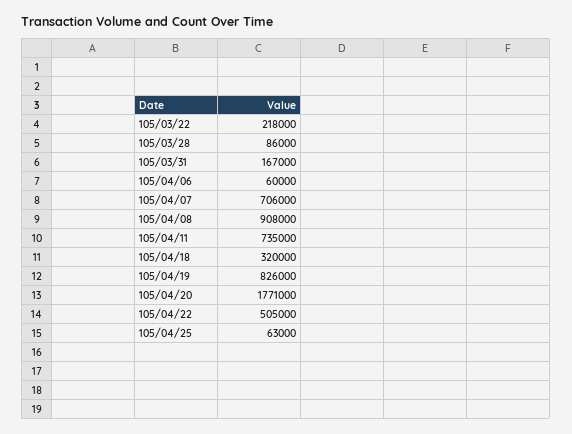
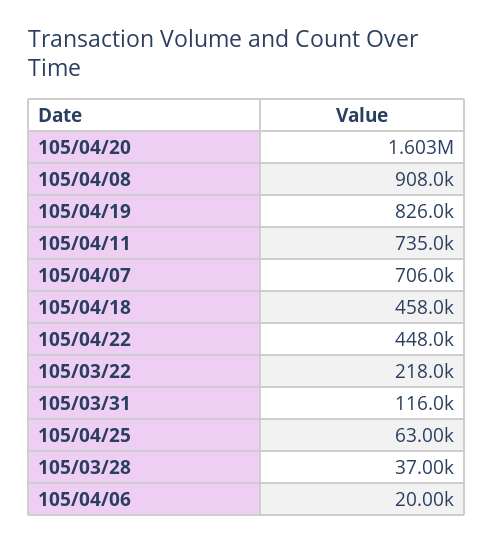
  {
    "105/03/22": 218000,
-   "105/03/28": 86000,
+   "105/03/28": 37000,
-   "105/03/31": 167000,
+   "105/03/31": 116000,
-   "105/04/06": 60000,
+   "105/04/06": 20000,
    "105/04/07": 706000,
    "105/04/08": 908000,
    "105/04/11": 735000,
-   "105/04/18": 320000,
+   "105/04/18": 458000,
    "105/04/19": 826000,
-   "105/04/20": 1771000,
+   "105/04/20": 1603000,
-   "105/04/22": 505000,
+   "105/04/22": 448000,
    "105/04/25": 63000
  }

